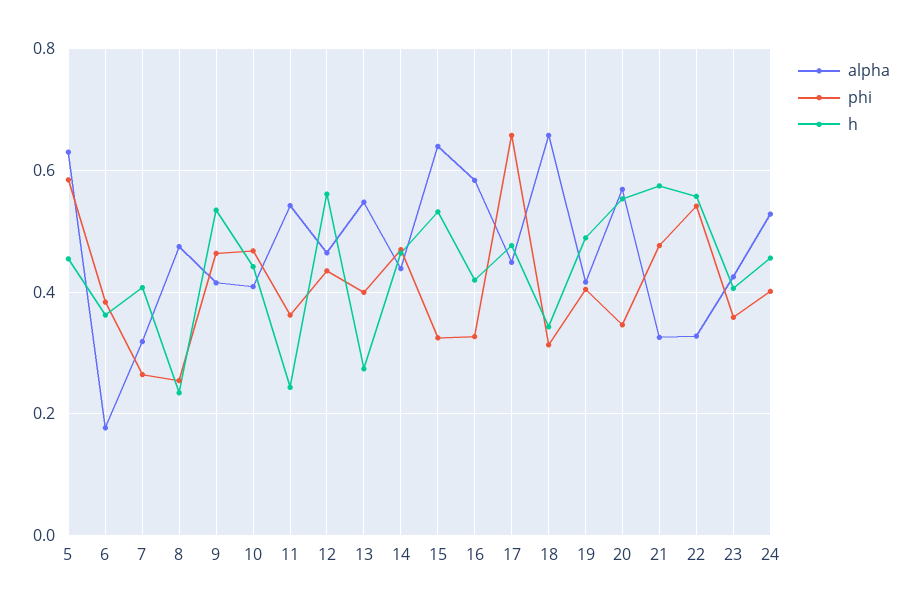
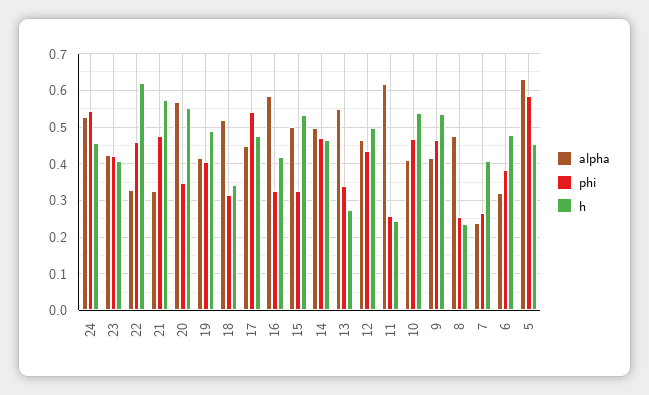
  {
    "alpha": {
      "5": 0.64,
-     "6": 0.18,
+     "6": 0.32,
-     "7": 0.32,
+     "7": 0.24,
      "8": 0.48,
      "9": 0.42,
      "10": 0.4,
-     "11": 0.54,
+     "11": 0.62,
      "12": 0.46,
      "13": 0.54,
-     "14": 0.44,
+     "14": 0.5,
-     "15": 0.64,
+     "15": 0.5,
      "16": 0.58,
      "17": 0.44,
-     "18": 0.66,
+     "18": 0.52,
      "19": 0.42,
      "20": 0.56,
      "21": 0.32,
      "22": 0.32,
      "23": 0.42,
      "24": 0.52
    },
    "phi": {
      "5": 0.58,
      "6": 0.38,
      "7": 0.26,
      "8": 0.26,
      "9": 0.46,
      "10": 0.46,
-     "11": 0.36,
+     "11": 0.26,
      "12": 0.44,
-     "13": 0.4,
+     "13": 0.34,
      "14": 0.46,
      "15": 0.32,
      "16": 0.32,
-     "17": 0.66,
+     "17": 0.54,
      "18": 0.32,
      "19": 0.4,
      "20": 0.34,
      "21": 0.48,
-     "22": 0.54,
+     "22": 0.46,
-     "23": 0.36,
+     "23": 0.42,
-     "24": 0.4
+     "24": 0.54
    },
    "h": {
      "5": 0.46,
-     "6": 0.36,
+     "6": 0.48,
      "7": 0.4,
      "8": 0.24,
      "9": 0.54,
-     "10": 0.44,
+     "10": 0.54,
      "11": 0.24,
-     "12": 0.56,
+     "12": 0.5,
      "13": 0.28,
      "14": 0.46,
      "15": 0.54,
      "16": 0.42,
      "17": 0.48,
      "18": 0.34,
      "19": 0.48,
      "20": 0.56,
      "21": 0.58,
-     "22": 0.56,
+     "22": 0.62,
      "23": 0.4,
      "24": 0.46
    }
  }

